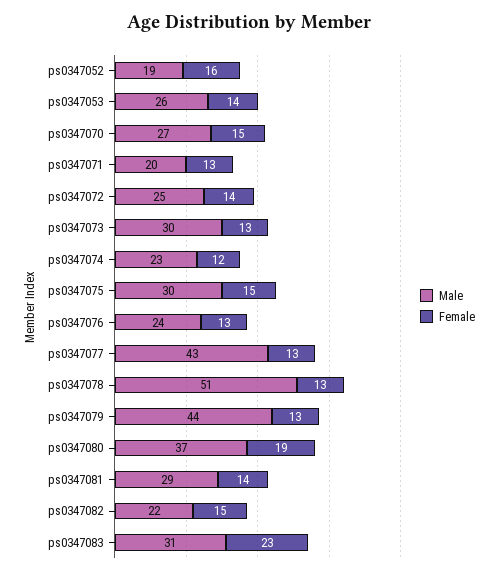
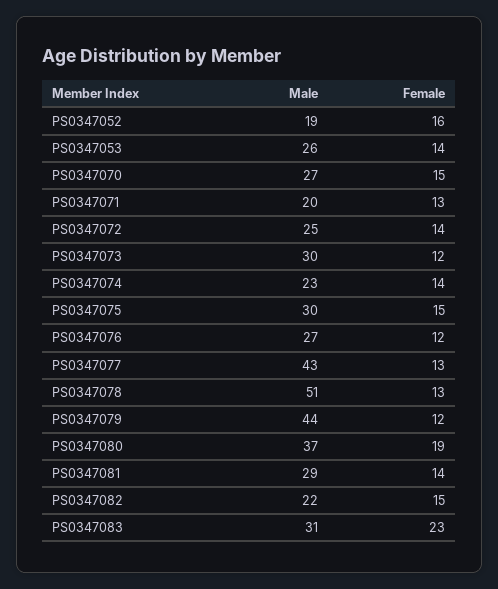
  {
    "Male": {
      "ps0347052": 19,
      "ps0347053": 26,
      "ps0347070": 27,
      "ps0347071": 20,
      "ps0347072": 25,
      "ps0347073": 30,
      "ps0347074": 23,
      "ps0347075": 30,
-     "ps0347076": 24,
+     "ps0347076": 27,
      "ps0347077": 43,
      "ps0347078": 51,
      "ps0347079": 44,
      "ps0347080": 37,
      "ps0347081": 29,
      "ps0347082": 22,
      "ps0347083": 31
    },
    "Female": {
      "ps0347052": 16,
      "ps0347053": 14,
      "ps0347070": 15,
      "ps0347071": 13,
      "ps0347072": 14,
-     "ps0347073": 13,
+     "ps0347073": 12,
-     "ps0347074": 12,
+     "ps0347074": 14,
      "ps0347075": 15,
-     "ps0347076": 13,
+     "ps0347076": 12,
      "ps0347077": 13,
      "ps0347078": 13,
-     "ps0347079": 13,
+     "ps0347079": 12,
      "ps0347080": 19,
      "ps0347081": 14,
      "ps0347082": 15,
      "ps0347083": 23
    }
  }

